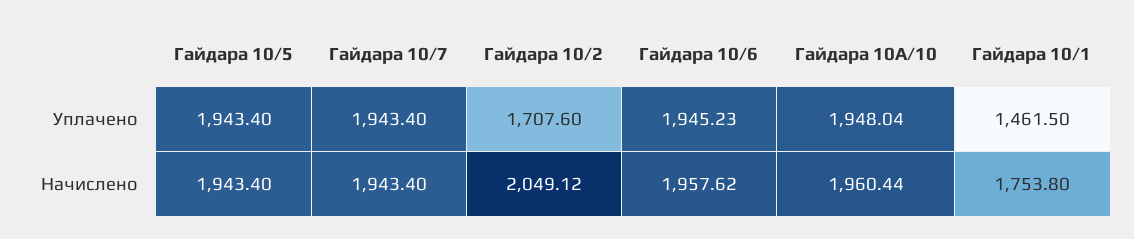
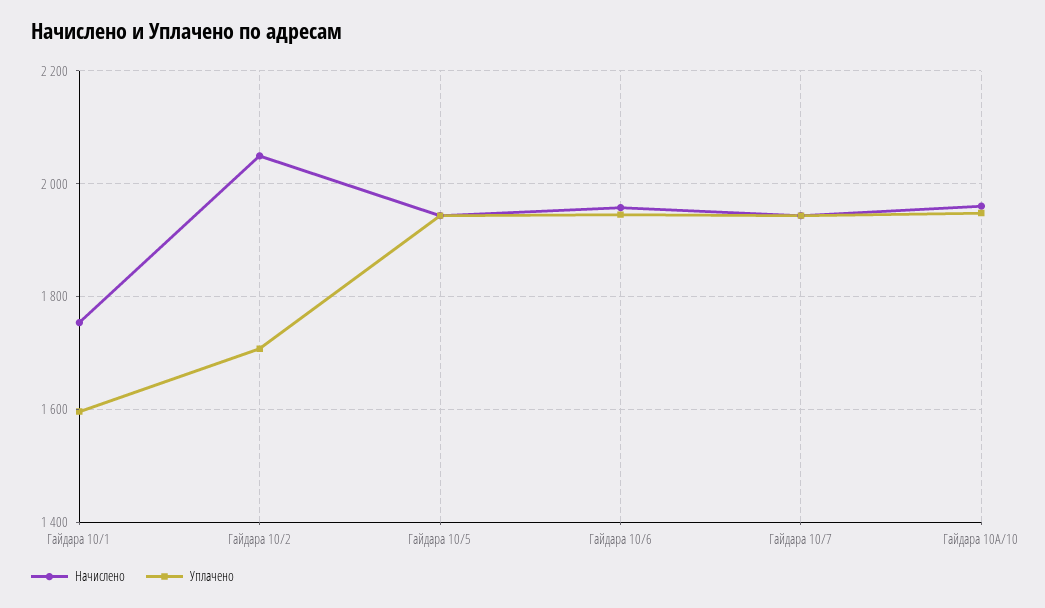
  {
    "Уплачено": {
      "Гайдара 10/5": 1943.4,
      "Гайдара 10/7": 1943.4,
      "Гайдара 10/2": 1707.6,
      "Гайдара 10/6": 1945.23,
      "Гайдара 10А/10": 1948.04,
-     "Гайдара 10/1": 1461.5
+     "Гайдара 10/1": 1600
    },
    "Начислено": {
      "Гайдара 10/5": 1943.4,
      "Гайдара 10/7": 1943.4,
      "Гайдара 10/2": 2049.12,
      "Гайдара 10/6": 1957.62,
      "Гайдара 10А/10": 1960.44,
      "Гайдара 10/1": 1753.8
    }
  }

